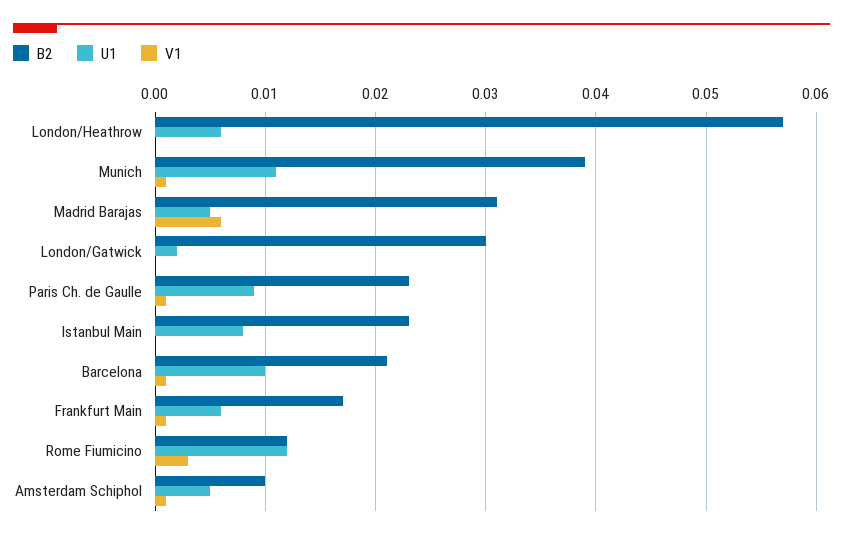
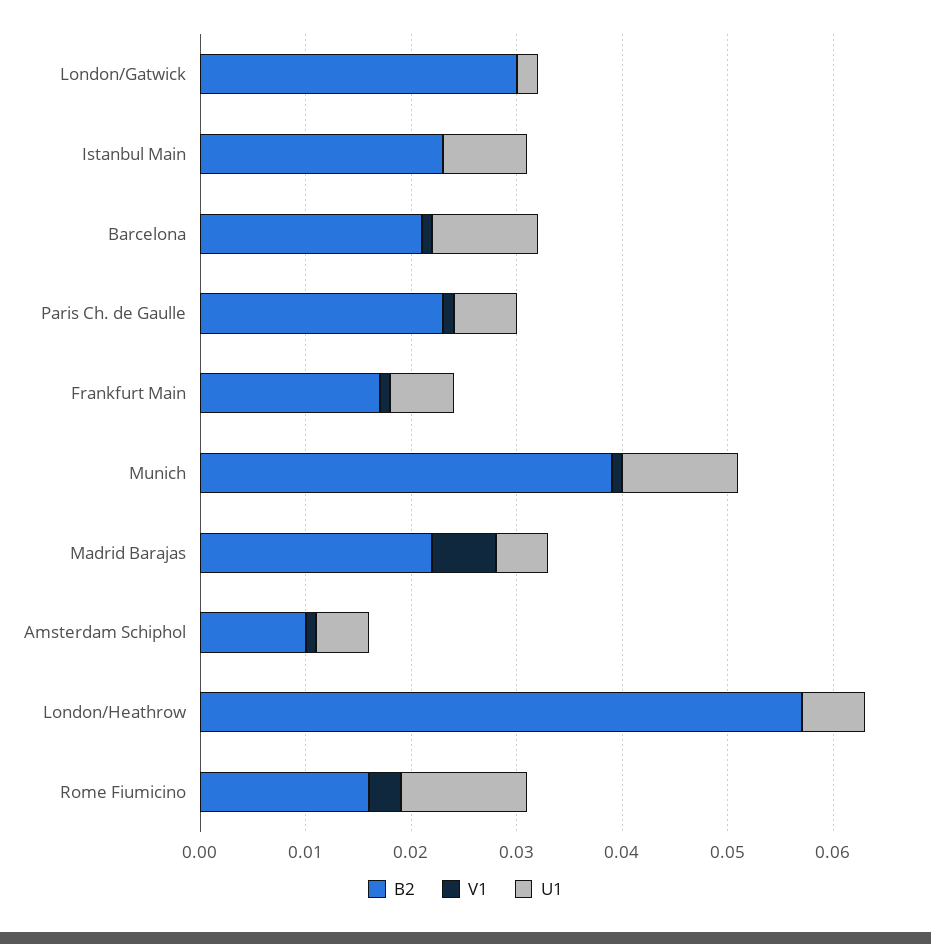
  {
    "B2": {
      "London/Heathrow": 0.057,
      "Munich": 0.039,
-     "Madrid Barajas": 0.031,
+     "Madrid Barajas": 0.022,
      "London/Gatwick": 0.03,
      "Paris Ch. de Gaulle": 0.023,
      "Istanbul Main": 0.023,
      "Barcelona": 0.021,
      "Frankfurt Main": 0.017,
-     "Rome Fiumicino": 0.012,
+     "Rome Fiumicino": 0.016,
      "Amsterdam Schiphol": 0.01
    },
    "U1": {
      "London/Heathrow": 0.006,
      "Munich": 0.011,
      "Madrid Barajas": 0.005,
      "London/Gatwick": 0.002,
-     "Paris Ch. de Gaulle": 0.009,
+     "Paris Ch. de Gaulle": 0.006,
      "Istanbul Main": 0.008,
      "Barcelona": 0.01,
      "Frankfurt Main": 0.006,
      "Rome Fiumicino": 0.012,
      "Amsterdam Schiphol": 0.005
    },
    "V1": {
      "London/Heathrow": 0,
      "Munich": 0.001,
      "Madrid Barajas": 0.006,
      "London/Gatwick": 0,
      "Paris Ch. de Gaulle": 0.001,
      "Istanbul Main": 0,
      "Barcelona": 0.001,
      "Frankfurt Main": 0.001,
      "Rome Fiumicino": 0.003,
      "Amsterdam Schiphol": 0.001
    }
  }

